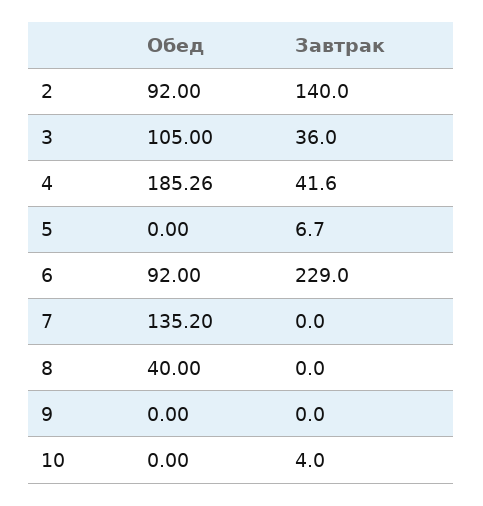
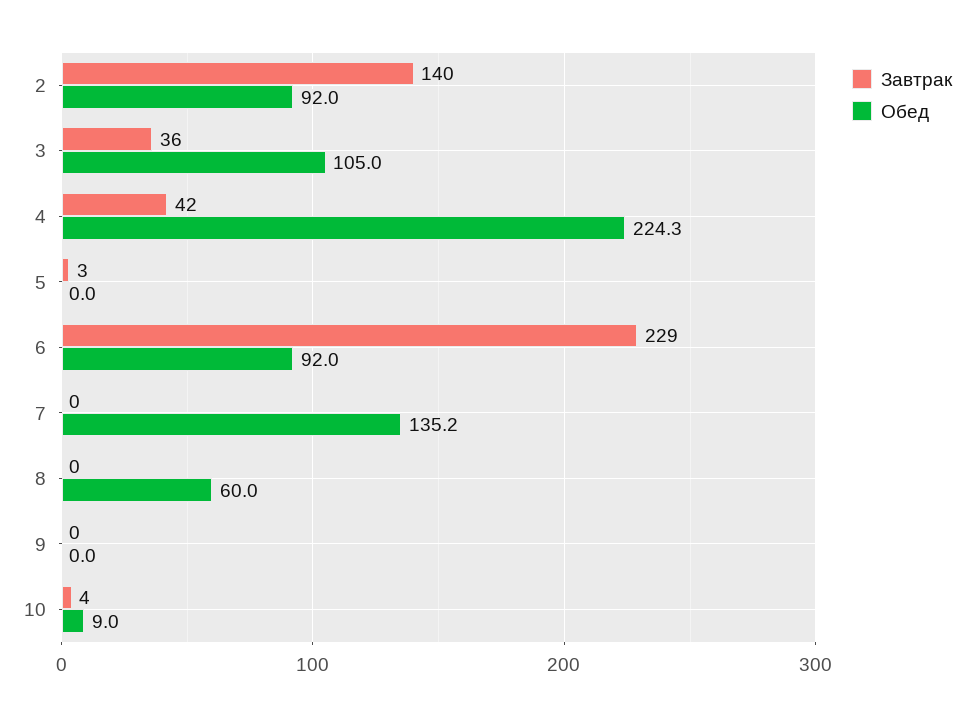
  {
    "Обед": {
      "2": 92,
      "3": 105,
-     "4": 185.26,
+     "4": 224.3,
      "5": 0,
      "6": 92,
      "7": 135.2,
-     "8": 40,
+     "8": 60,
      "9": 0,
-     "10": 0
+     "10": 9
    },
    "Завтрак": {
      "2": 140,
      "3": 36,
      "4": 41.6,
-     "5": 6.7,
+     "5": 3,
      "6": 229,
      "7": 0,
      "8": 0,
      "9": 0,
      "10": 4
    }
  }

